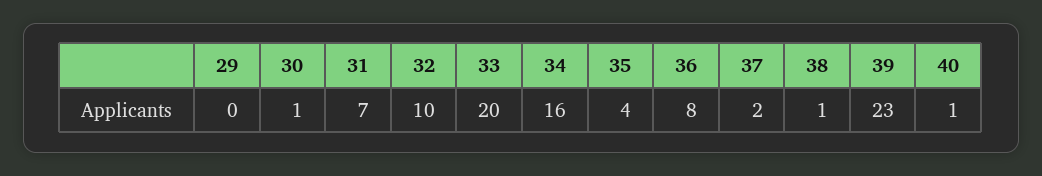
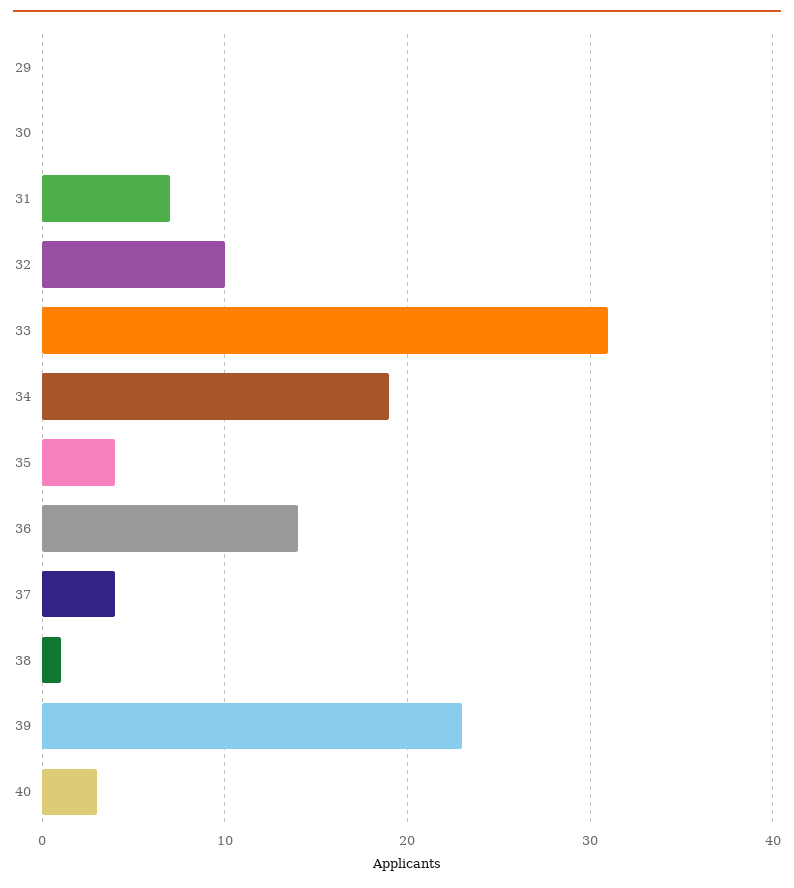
  {
    "29": 0,
-   "30": 1,
+   "30": 0,
    "31": 7,
    "32": 10,
-   "33": 20,
+   "33": 31,
-   "34": 16,
+   "34": 19,
    "35": 4,
-   "36": 8,
+   "36": 14,
-   "37": 2,
+   "37": 4,
    "38": 1,
    "39": 23,
-   "40": 1
+   "40": 3
  }

